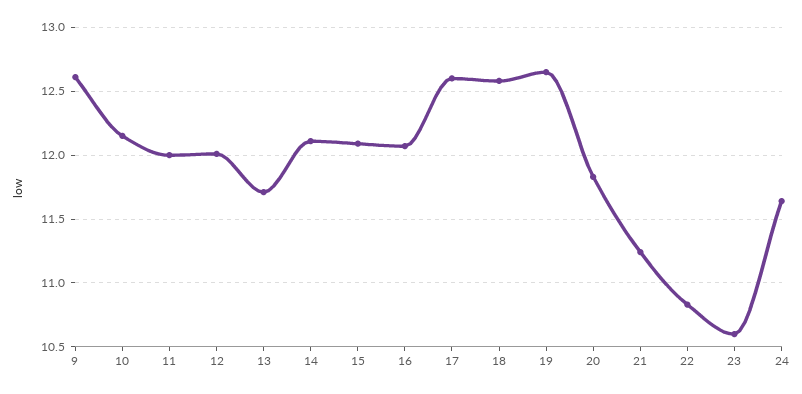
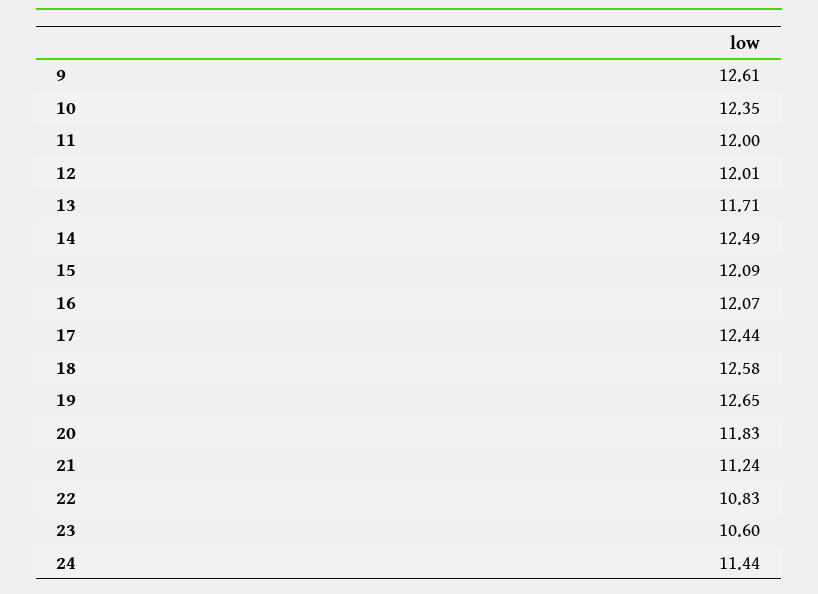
  {
    "9": 12.61,
-   "10": 12.15,
+   "10": 12.35,
    "11": 12,
    "12": 12.01,
    "13": 11.71,
-   "14": 12.1,
+   "14": 12.49,
    "15": 12.09,
    "16": 12.07,
-   "17": 12.6,
+   "17": 12.44,
    "18": 12.58,
    "19": 12.65,
    "20": 11.83,
    "21": 11.24,
    "22": 10.83,
    "23": 10.6,
-   "24": 11.65
+   "24": 11.44
  }

